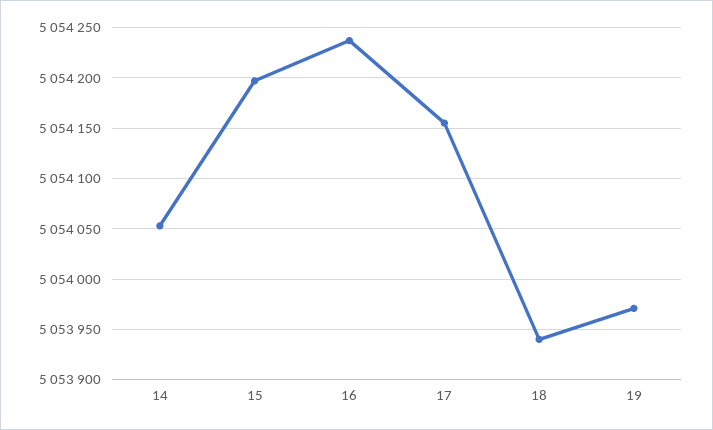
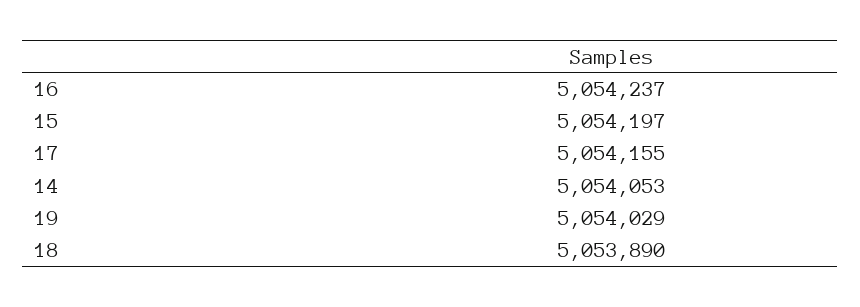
  {
    "14": 5054053,
    "15": 5054197,
    "16": 5054237,
    "17": 5054155,
-   "18": 5053940,
+   "18": 5053890,
-   "19": 5053970
+   "19": 5054029
  }

